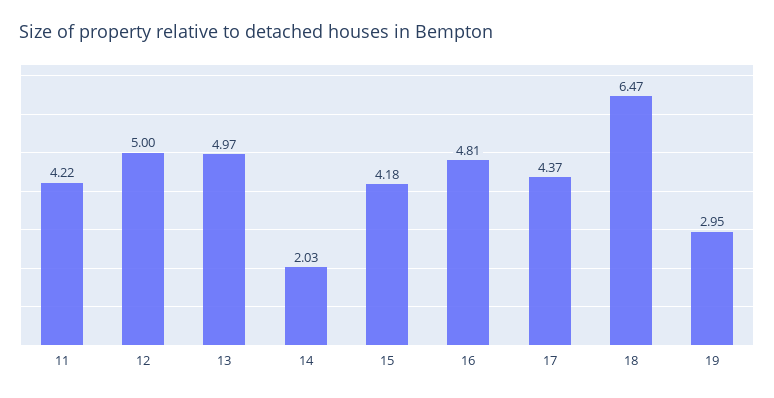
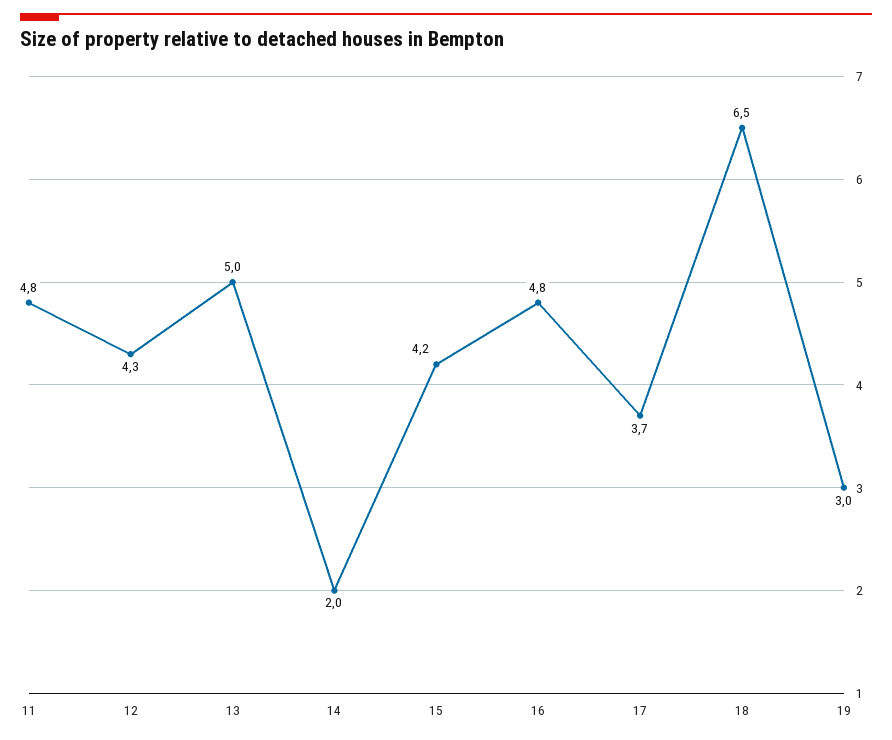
  {
-   "11": 4.22,
+   "11": 4.8,
-   "12": 5,
+   "12": 4.3,
    "13": 4.97,
    "14": 2.03,
    "15": 4.18,
    "16": 4.81,
-   "17": 4.37,
+   "17": 3.7,
    "18": 6.47,
    "19": 2.95
  }

